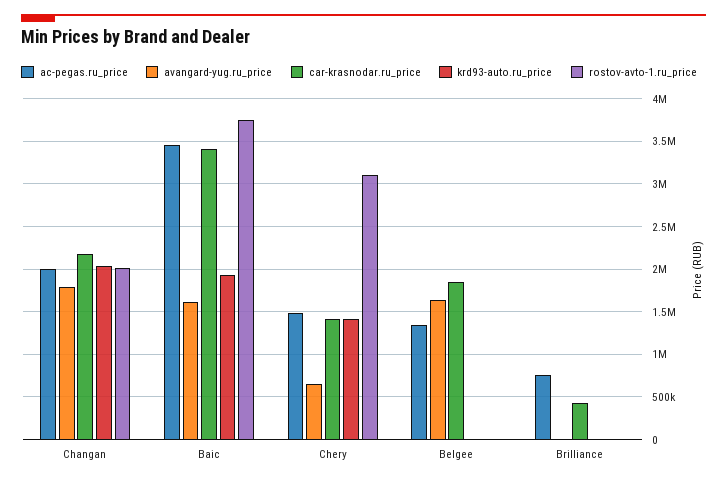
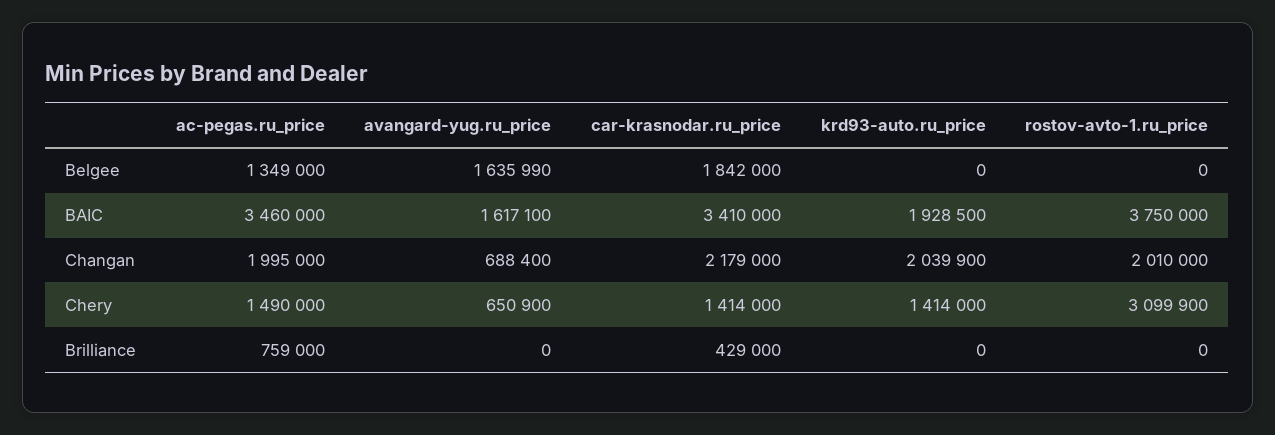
  {
    "ac-pegas.ru_price": {
      "Changan": 1995000,
      "Baic": 3460000,
      "Chery": 1490000,
      "Belgee": 1349000,
      "Brilliance": 759000
    },
    "avangard-yug.ru_price": {
-     "Changan": 1800000,
+     "Changan": 688400,
      "Baic": 1617100,
      "Chery": 650900,
      "Belgee": 1635990,
      "Brilliance": 0
    },
    "car-krasnodar.ru_price": {
      "Changan": 2179000,
      "Baic": 3410000,
      "Chery": 1414000,
      "Belgee": 1842000,
      "Brilliance": 429000
    },
    "krd93-auto.ru_price": {
      "Changan": 2039900,
      "Baic": 1928500,
      "Chery": 1414000,
      "Belgee": 0,
      "Brilliance": 0
    },
    "rostov-avto-1.ru_price": {
      "Changan": 2010000,
      "Baic": 3750000,
      "Chery": 3099900,
      "Belgee": 0,
      "Brilliance": 0
    }
  }

